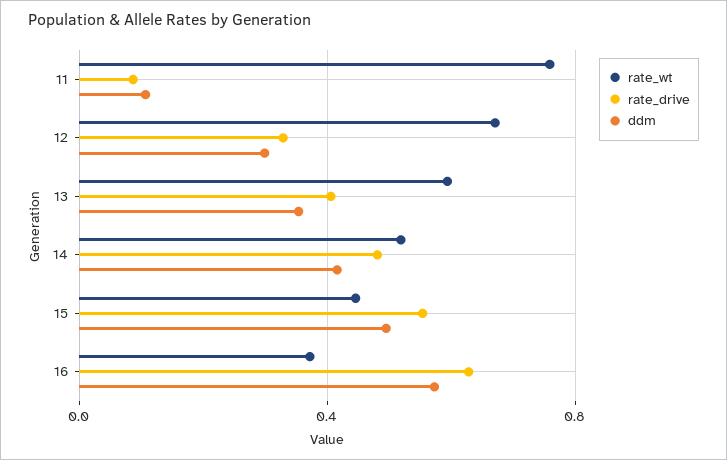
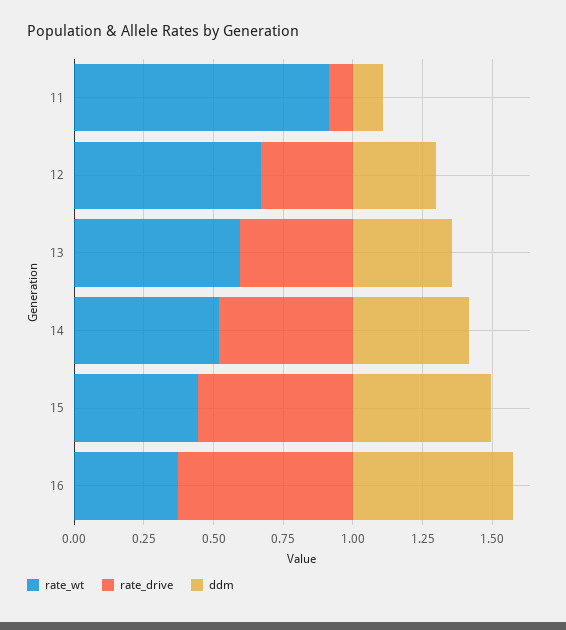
  {
    "rate_wt": {
-     "11": 0.75,
+     "11": 0.9,
      "12": 0.65,
      "13": 0.6,
      "14": 0.5,
      "15": 0.45,
      "16": 0.35
    },
    "rate_drive": {
      "11": 0.1,
      "12": 0.35,
      "13": 0.4,
      "14": 0.5,
      "15": 0.55,
      "16": 0.65
    },
    "ddm": {
      "11": 0.1,
      "12": 0.3,
      "13": 0.35,
      "14": 0.4,
      "15": 0.5,
      "16": 0.55
    }
  }

